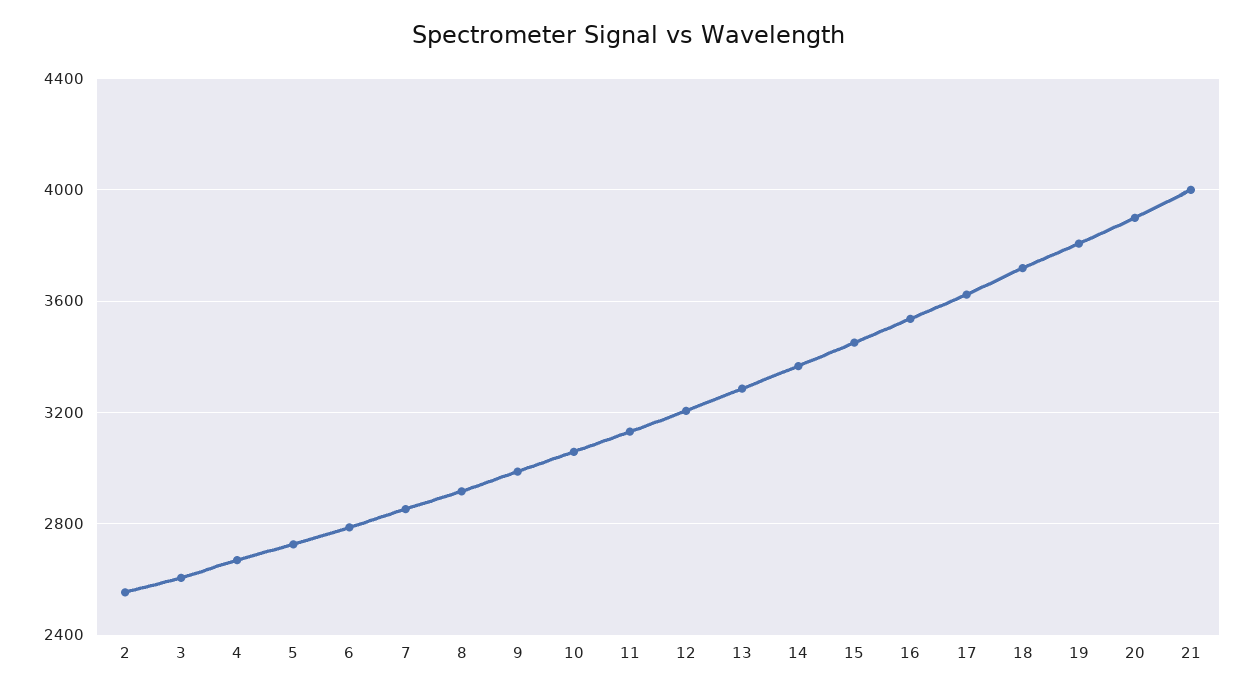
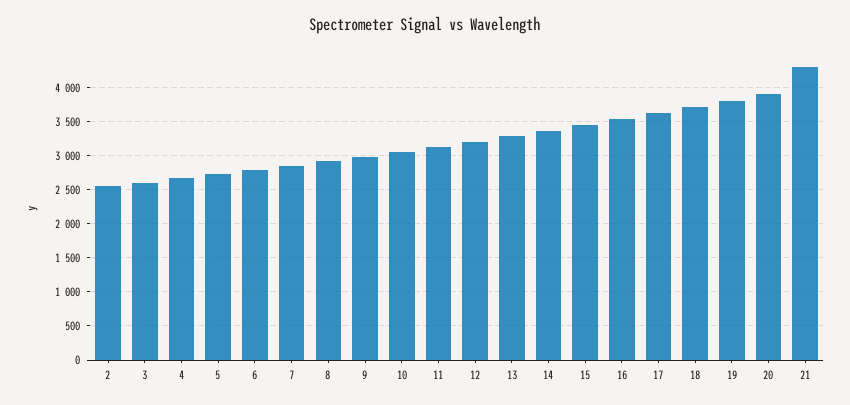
  {
    "2": 2550,
    "3": 2600,
    "4": 2650,
    "5": 2750,
    "6": 2800,
    "7": 2850,
    "8": 2900,
    "9": 3000,
    "10": 3050,
    "11": 3150,
    "12": 3200,
    "13": 3300,
    "14": 3350,
    "15": 3450,
    "16": 3550,
    "17": 3600,
    "18": 3700,
    "19": 3800,
    "20": 3900,
-   "21": 4000
+   "21": 4300
  }

